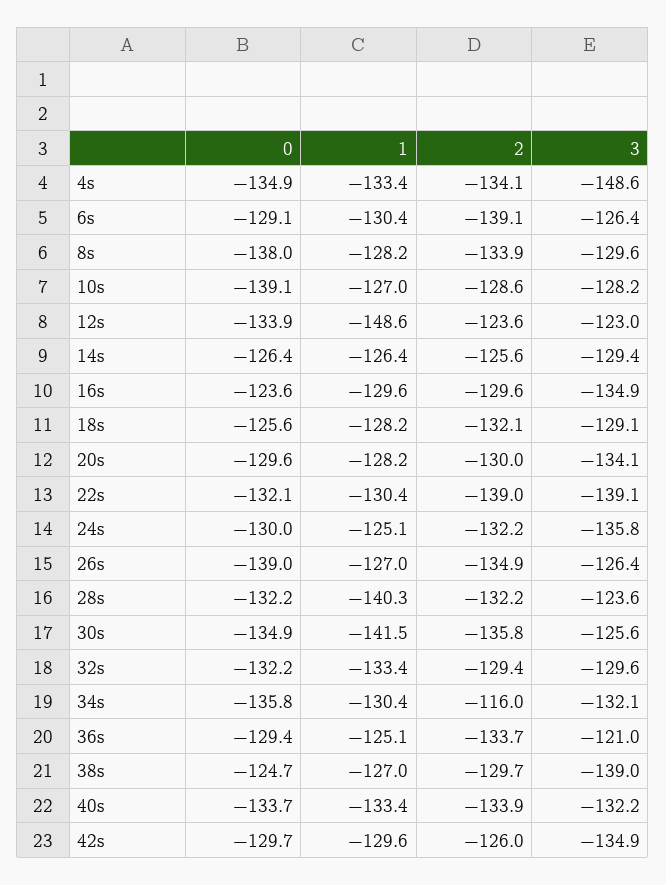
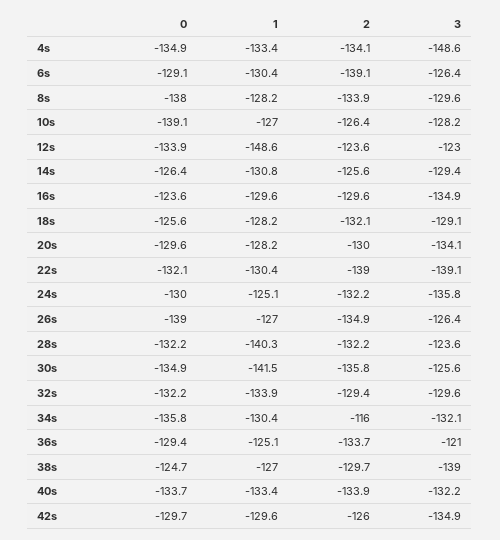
  {
    "0": {
      "4s": -134.9,
      "6s": -129.1,
      "8s": -138,
      "10s": -139.1,
      "12s": -133.9,
      "14s": -126.4,
      "16s": -123.6,
      "18s": -125.6,
      "20s": -129.6,
      "22s": -132.1,
      "24s": -130,
      "26s": -139,
      "28s": -132.2,
      "30s": -134.9,
      "32s": -132.2,
      "34s": -135.8,
      "36s": -129.4,
      "38s": -124.7,
      "40s": -133.7,
      "42s": -129.7
    },
    "1": {
      "4s": -133.4,
      "6s": -130.4,
      "8s": -128.2,
      "10s": -127,
      "12s": -148.6,
-     "14s": -126.4,
+     "14s": -130.8,
      "16s": -129.6,
      "18s": -128.2,
      "20s": -128.2,
      "22s": -130.4,
      "24s": -125.1,
      "26s": -127,
      "28s": -140.3,
      "30s": -141.5,
-     "32s": -133.4,
+     "32s": -133.9,
      "34s": -130.4,
      "36s": -125.1,
      "38s": -127,
      "40s": -133.4,
      "42s": -129.6
    },
    "2": {
      "4s": -134.1,
      "6s": -139.1,
      "8s": -133.9,
-     "10s": -128.6,
+     "10s": -126.4,
      "12s": -123.6,
      "14s": -125.6,
      "16s": -129.6,
      "18s": -132.1,
      "20s": -130,
      "22s": -139,
      "24s": -132.2,
      "26s": -134.9,
      "28s": -132.2,
      "30s": -135.8,
      "32s": -129.4,
      "34s": -116,
      "36s": -133.7,
      "38s": -129.7,
      "40s": -133.9,
      "42s": -126
    },
    "3": {
      "4s": -148.6,
      "6s": -126.4,
      "8s": -129.6,
      "10s": -128.2,
      "12s": -123,
      "14s": -129.4,
      "16s": -134.9,
      "18s": -129.1,
      "20s": -134.1,
      "22s": -139.1,
      "24s": -135.8,
      "26s": -126.4,
      "28s": -123.6,
      "30s": -125.6,
      "32s": -129.6,
      "34s": -132.1,
      "36s": -121,
      "38s": -139,
      "40s": -132.2,
      "42s": -134.9
    }
  }

